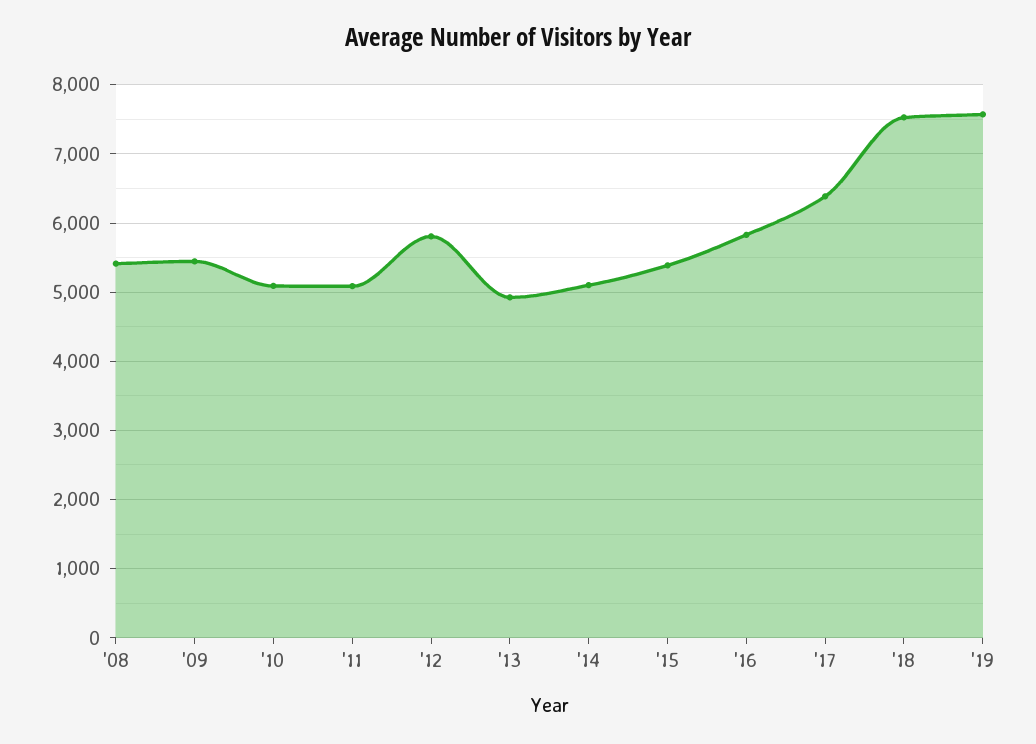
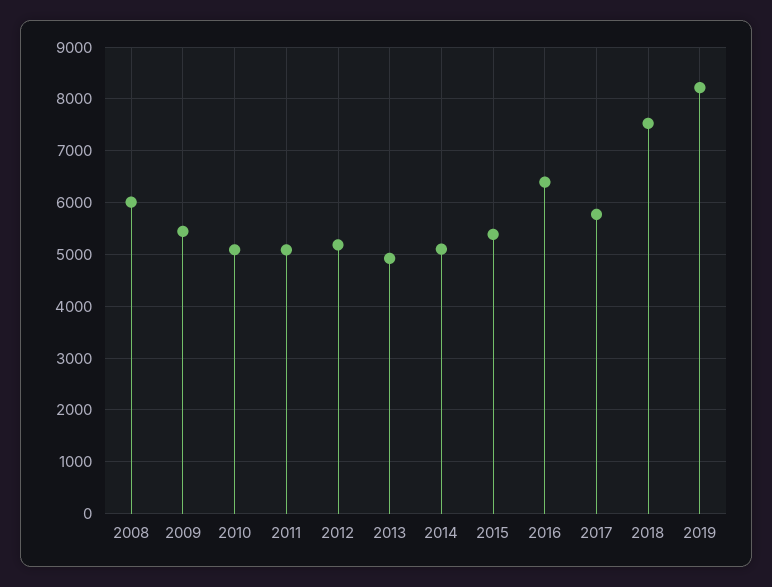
  {
-   "'08": 5400,
+   "'08": 6000,
    "'09": 5400,
    "'10": 5100,
    "'11": 5100,
-   "'12": 5800,
+   "'12": 5200,
    "'13": 4900,
    "'14": 5100,
    "'15": 5400,
-   "'16": 5800,
+   "'16": 6400,
-   "'17": 6400,
+   "'17": 5800,
    "'18": 7500,
-   "'19": 7600
+   "'19": 8200
  }

